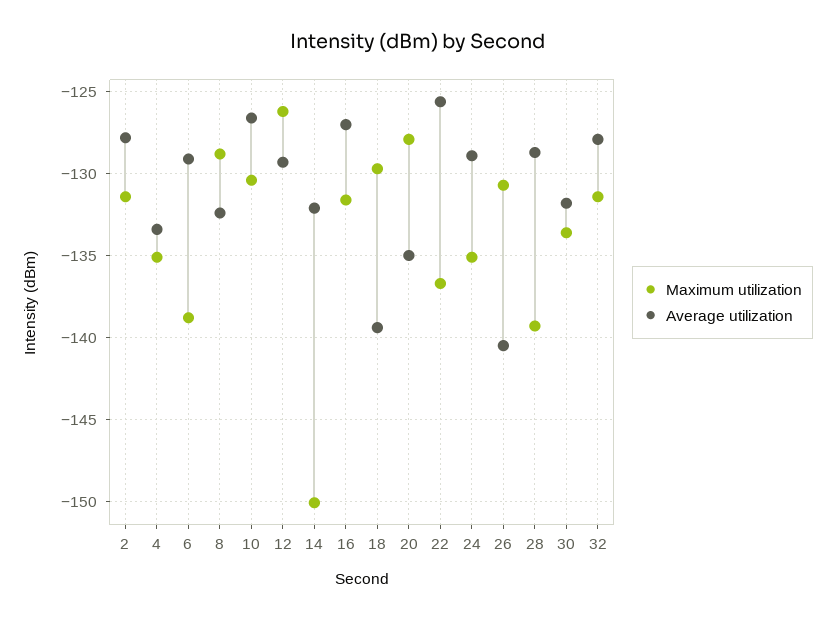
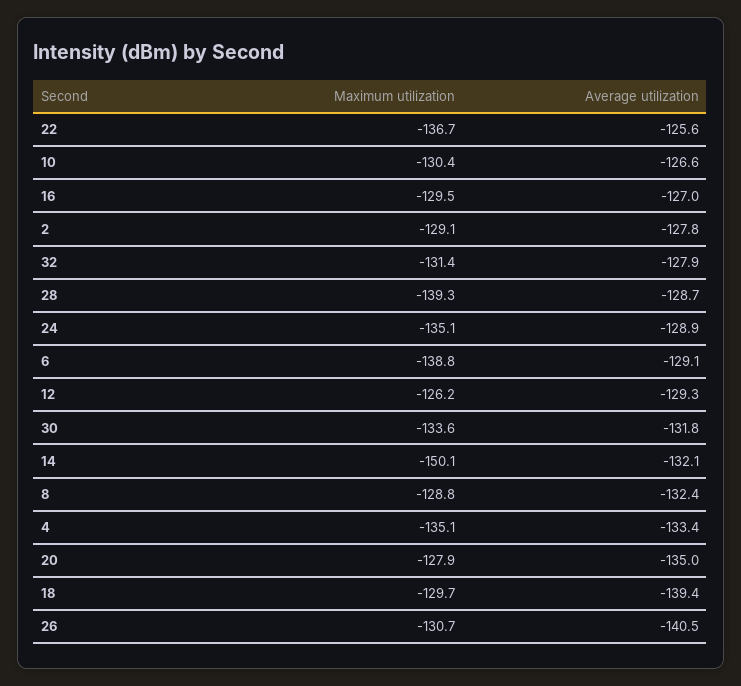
  {
    "Maximum utilization": {
-     "2": -131.5,
+     "2": -129.1,
      "4": -135.1,
      "6": -138.8,
      "8": -128.8,
      "10": -130.4,
      "12": -126.2,
      "14": -150.1,
-     "16": -131.5,
+     "16": -129.5,
      "18": -129.7,
      "20": -127.9,
      "22": -136.7,
      "24": -135.1,
      "26": -130.7,
      "28": -139.3,
      "30": -133.6,
      "32": -131.4
    },
    "Average utilization": {
      "2": -127.8,
      "4": -133.4,
      "6": -129.1,
      "8": -132.4,
      "10": -126.6,
      "12": -129.3,
      "14": -132.1,
      "16": -127,
      "18": -139.4,
      "20": -135,
      "22": -125.6,
      "24": -128.9,
      "26": -140.5,
      "28": -128.7,
      "30": -131.8,
      "32": -127.9
    }
  }

